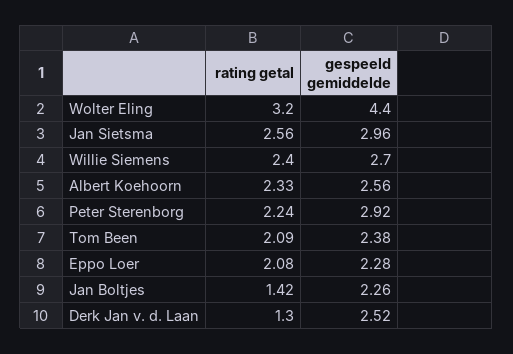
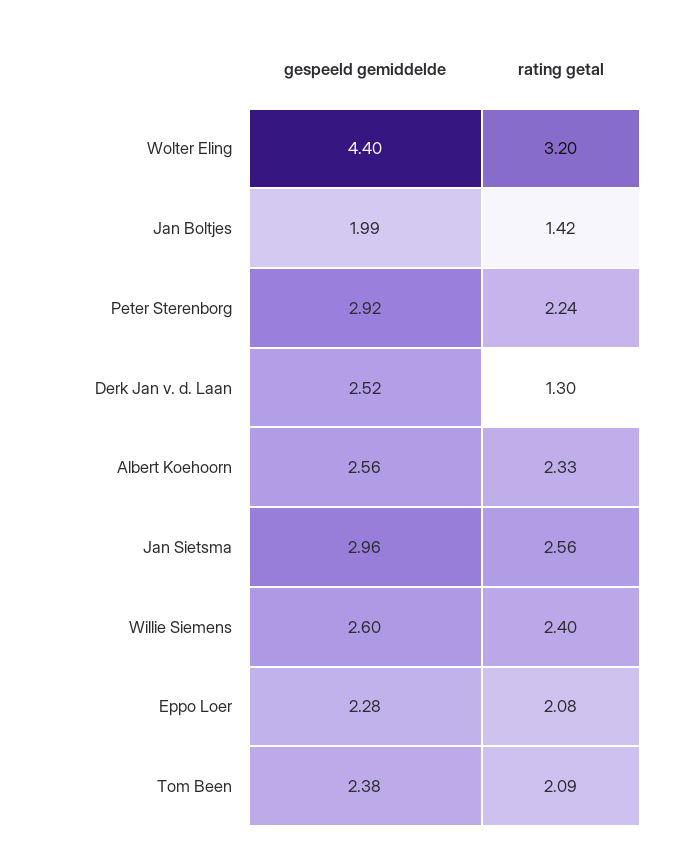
  {
    "rating getal": {
      "Wolter Eling": 3.2,
      "Jan Sietsma": 2.56,
      "Willie Siemens": 2.4,
      "Albert Koehoorn": 2.33,
      "Peter Sterenborg": 2.24,
      "Tom Been": 2.09,
      "Eppo Loer": 2.08,
      "Jan Boltjes": 1.42,
      "Derk Jan v. d. Laan": 1.3
    },
    "gespeeld gemiddelde": {
      "Wolter Eling": 4.4,
      "Jan Sietsma": 2.96,
-     "Willie Siemens": 2.7,
+     "Willie Siemens": 2.6,
      "Albert Koehoorn": 2.56,
      "Peter Sterenborg": 2.92,
      "Tom Been": 2.38,
      "Eppo Loer": 2.28,
-     "Jan Boltjes": 2.26,
+     "Jan Boltjes": 1.99,
      "Derk Jan v. d. Laan": 2.52
    }
  }

